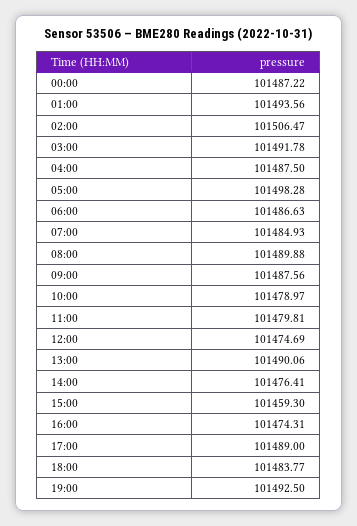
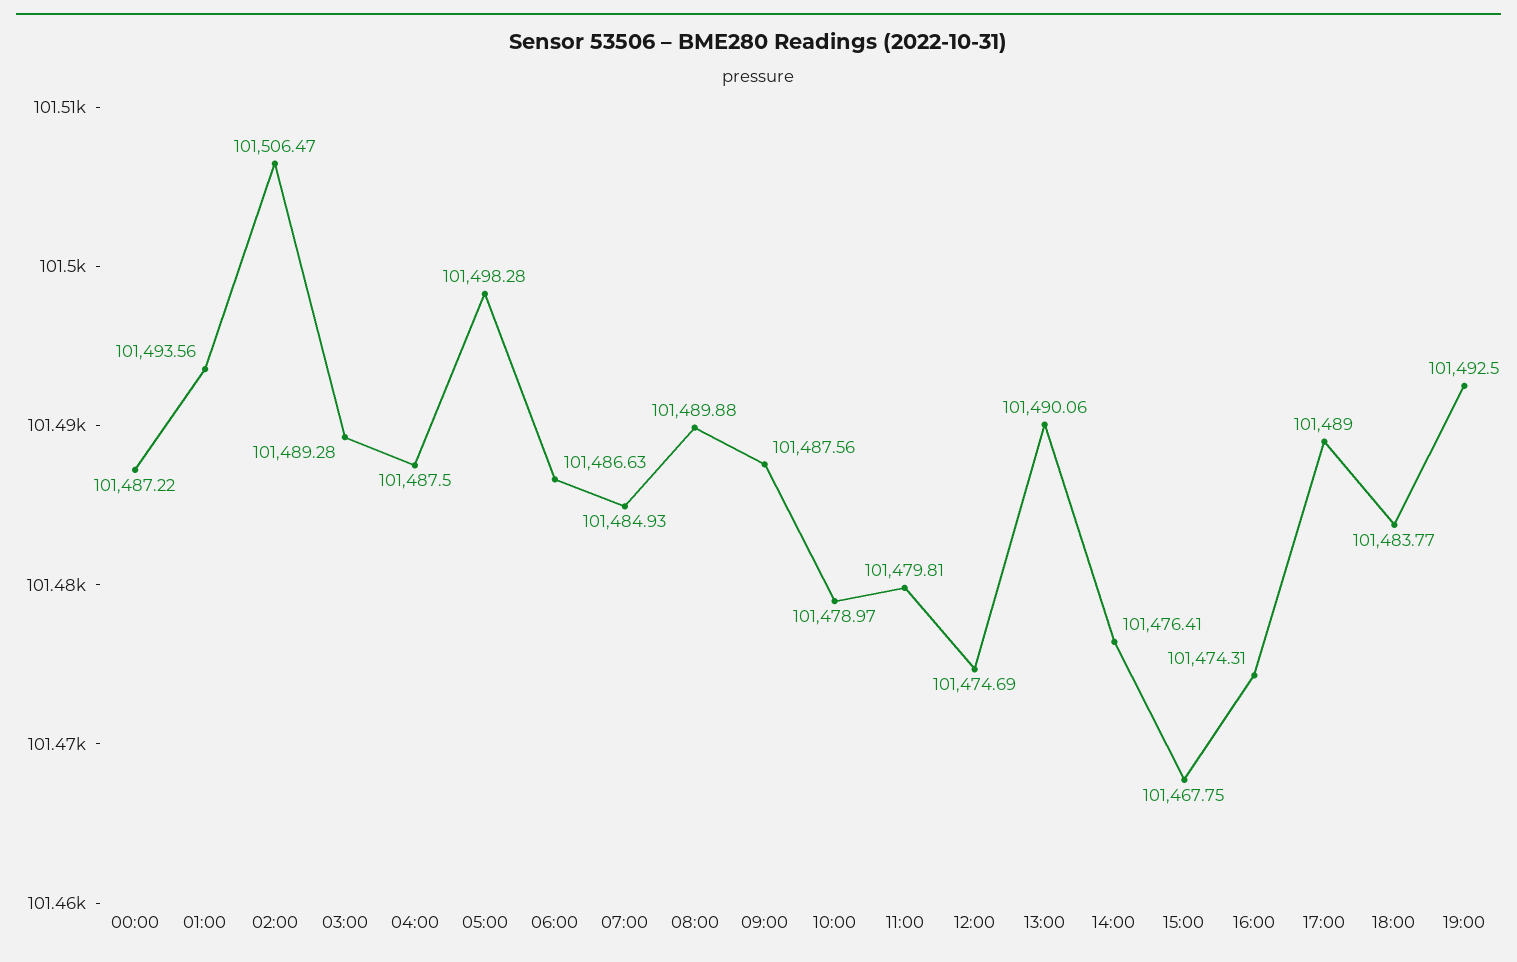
  {
    "00:00": 101487.22,
    "01:00": 101493.56,
    "02:00": 101506.47,
-   "03:00": 101491.78,
+   "03:00": 101489.28,
    "04:00": 101487.5,
    "05:00": 101498.28,
    "06:00": 101486.63,
    "07:00": 101484.93,
    "08:00": 101489.88,
    "09:00": 101487.56,
    "10:00": 101478.97,
    "11:00": 101479.81,
    "12:00": 101474.69,
    "13:00": 101490.06,
    "14:00": 101476.41,
-   "15:00": 101459.3,
+   "15:00": 101467.75,
    "16:00": 101474.31,
    "17:00": 101489,
    "18:00": 101483.77,
    "19:00": 101492.5
  }

